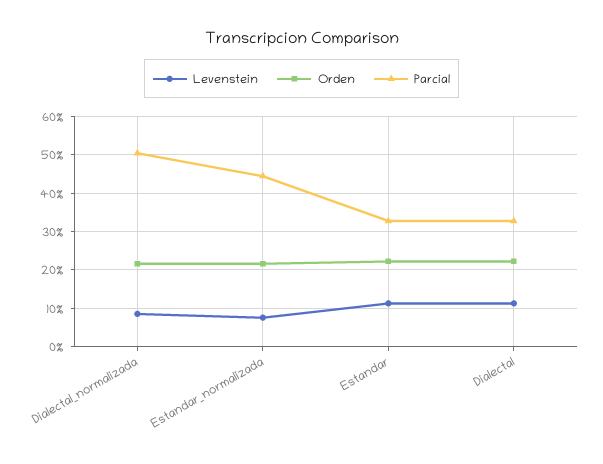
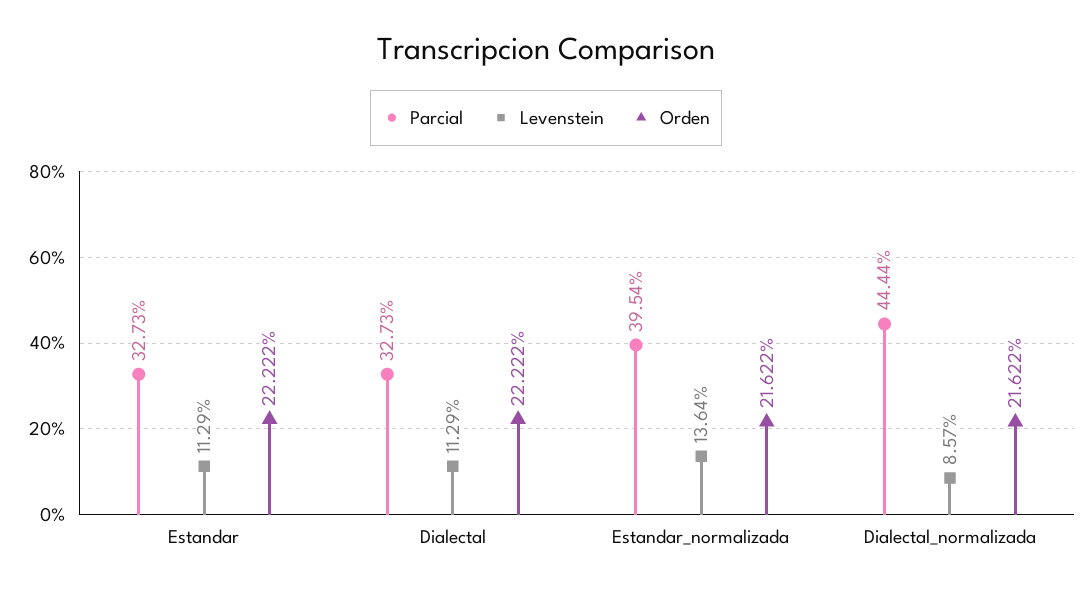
  {
    "Levenstein": {
      "Dialectal_normalizada": 8.57,
-     "Estandar_normalizada": 8,
+     "Estandar_normalizada": 13.64,
      "Estandar": 11.29,
      "Dialectal": 11.29
    },
    "Orden": {
      "Dialectal_normalizada": 21.622,
      "Estandar_normalizada": 21.622,
      "Estandar": 22.222,
      "Dialectal": 22.222
    },
    "Parcial": {
-     "Dialectal_normalizada": 50,
+     "Dialectal_normalizada": 44.44,
-     "Estandar_normalizada": 44,
+     "Estandar_normalizada": 39.54,
      "Estandar": 32.73,
      "Dialectal": 32.73
    }
  }

